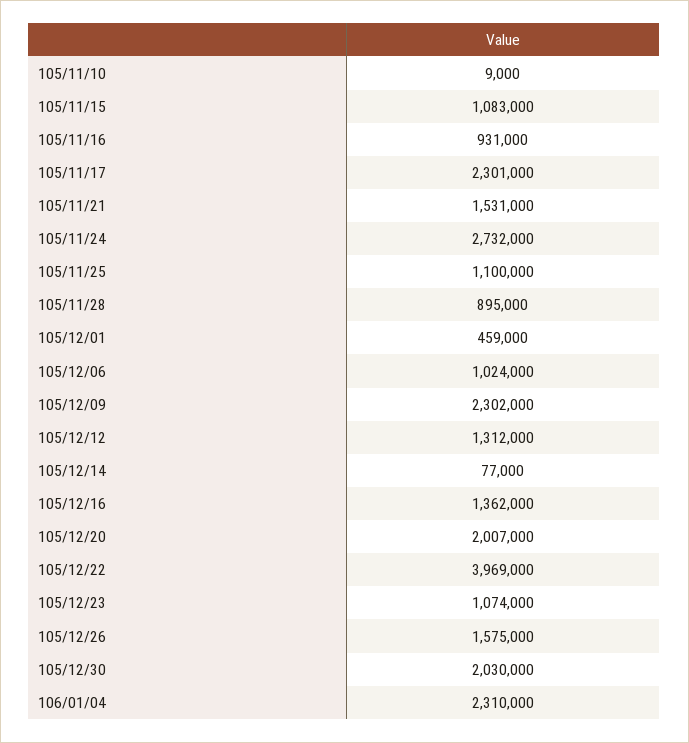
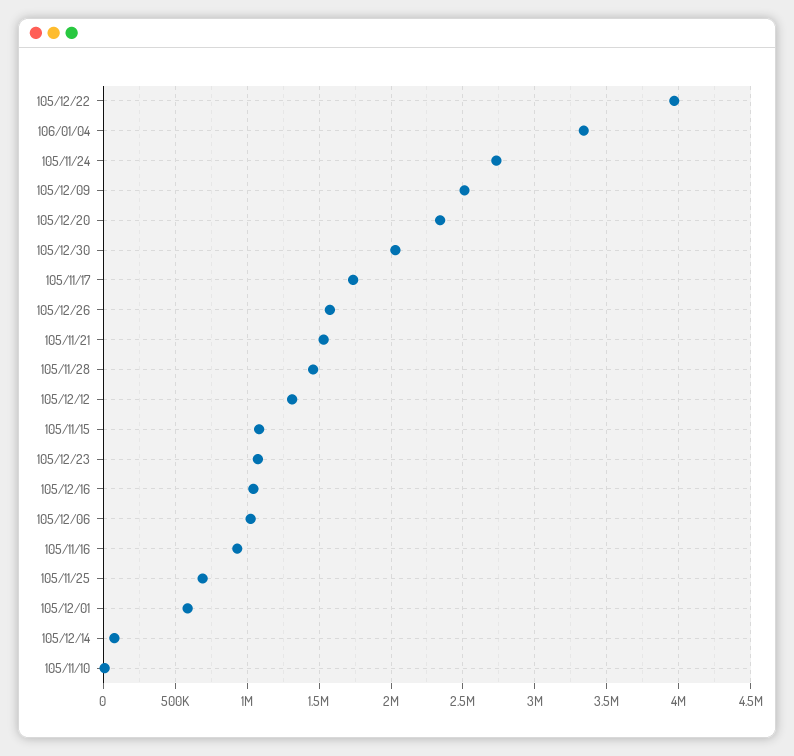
  {
    "105/11/10": 9000,
    "105/11/15": 1083000,
    "105/11/16": 931000,
-   "105/11/17": 2301000,
+   "105/11/17": 1750000,
    "105/11/21": 1531000,
    "105/11/24": 2732000,
-   "105/11/25": 1100000,
+   "105/11/25": 700000,
-   "105/11/28": 895000,
+   "105/11/28": 1450000,
-   "105/12/01": 459000,
+   "105/12/01": 600000,
    "105/12/06": 1024000,
-   "105/12/09": 2302000,
+   "105/12/09": 2500000,
    "105/12/12": 1312000,
    "105/12/14": 77000,
-   "105/12/16": 1362000,
+   "105/12/16": 1050000,
-   "105/12/20": 2007000,
+   "105/12/20": 2350000,
    "105/12/22": 3969000,
    "105/12/23": 1074000,
    "105/12/26": 1575000,
    "105/12/30": 2030000,
-   "106/01/04": 2310000
+   "106/01/04": 3350000
  }

